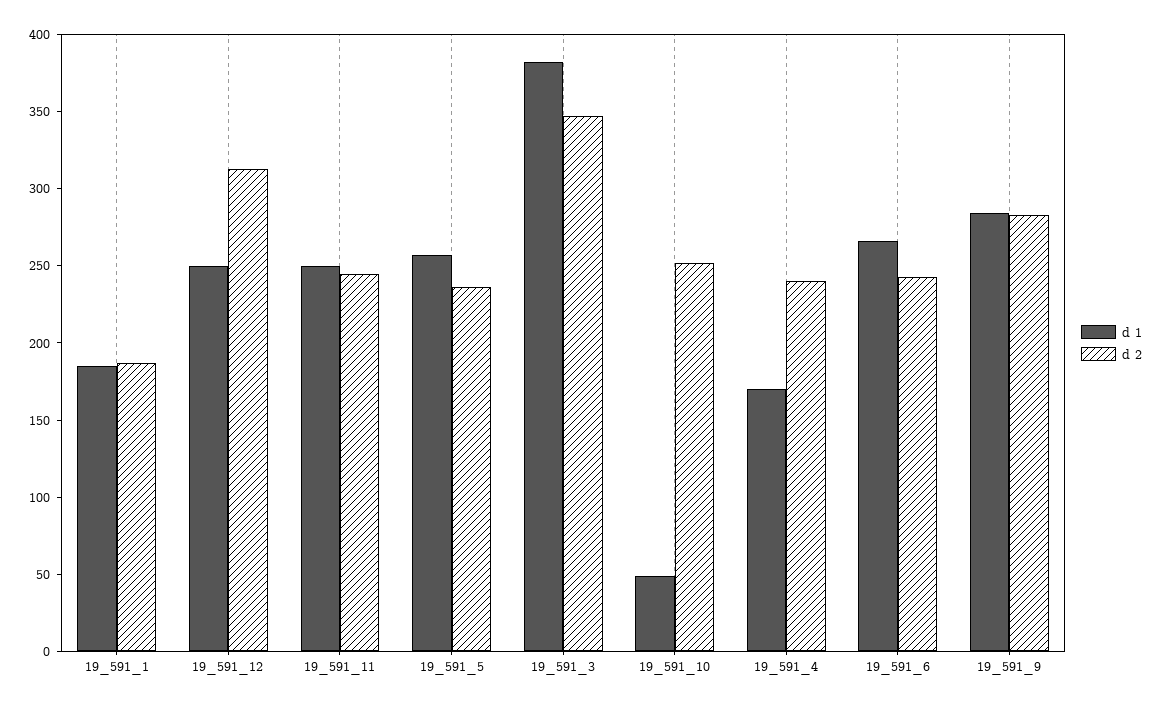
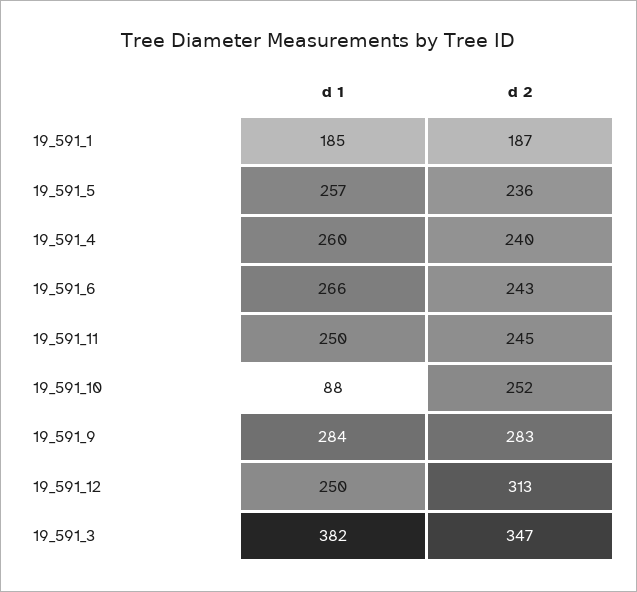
  {
    "d 1": {
      "19_591_1": 185,
      "19_591_12": 250,
      "19_591_11": 250,
      "19_591_5": 257,
      "19_591_3": 382,
-     "19_591_10": 50,
+     "19_591_10": 88,
-     "19_591_4": 170,
+     "19_591_4": 260,
      "19_591_6": 266,
      "19_591_9": 284
    },
    "d 2": {
      "19_591_1": 187,
      "19_591_12": 313,
      "19_591_11": 245,
      "19_591_5": 236,
      "19_591_3": 347,
      "19_591_10": 252,
      "19_591_4": 240,
      "19_591_6": 243,
      "19_591_9": 283
    }
  }

